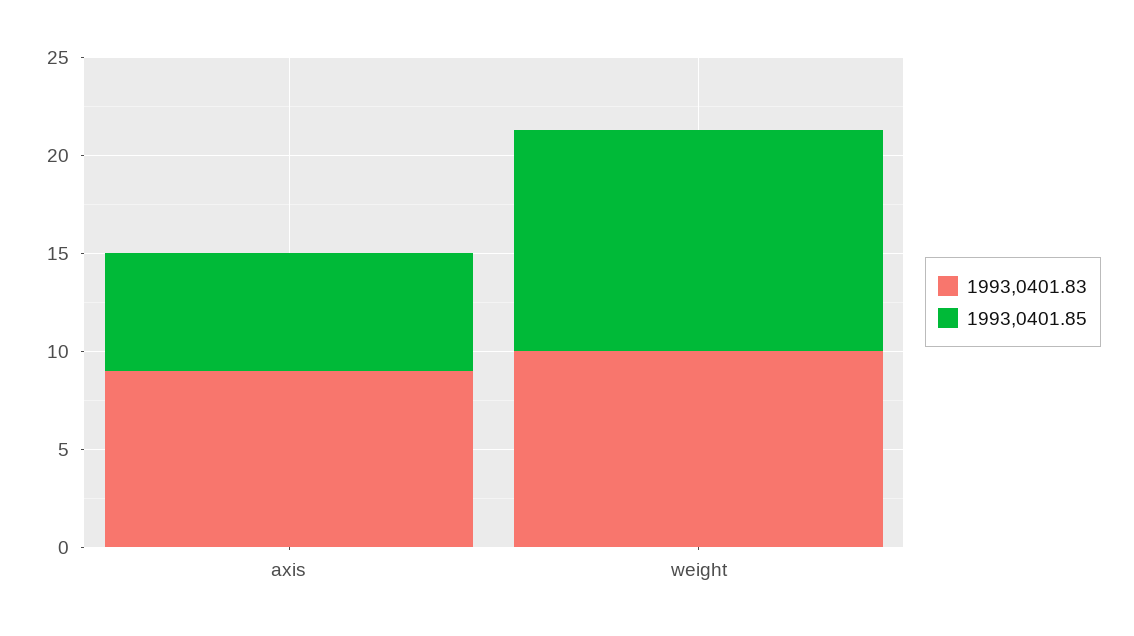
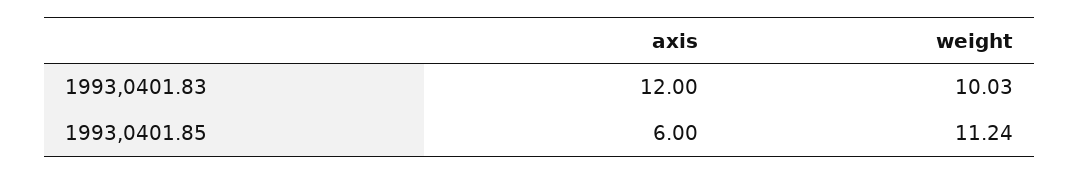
  {
    "1993,0401.83": {
-     "axis": 9,
+     "axis": 12,
      "weight": 10.03
    },
    "1993,0401.85": {
      "axis": 6,
      "weight": 11.24
    }
  }

